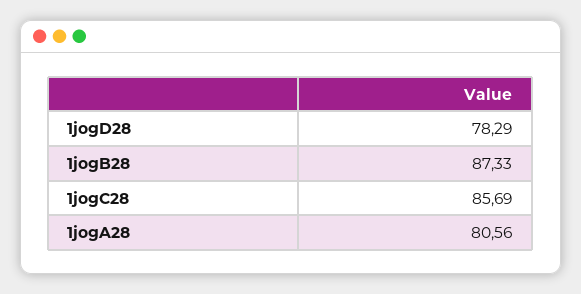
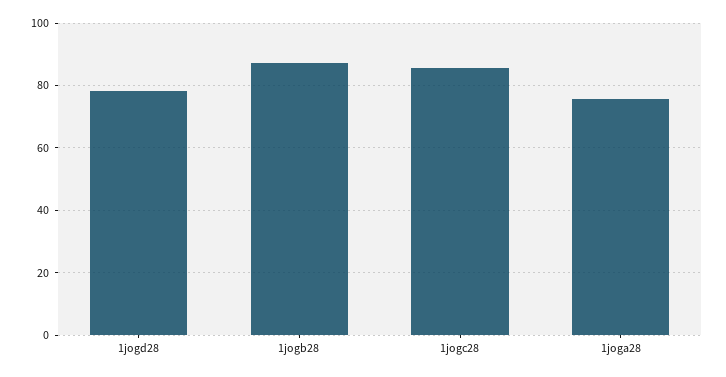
  {
    "1jogD28": 78.29,
    "1jogB28": 87.33,
    "1jogC28": 85.69,
-   "1jogA28": 80.56
+   "1jogA28": 76
  }

